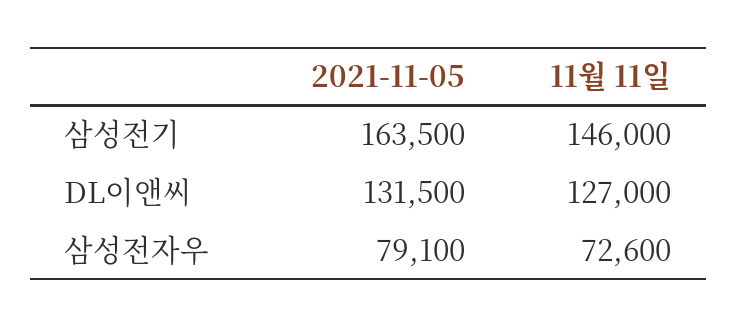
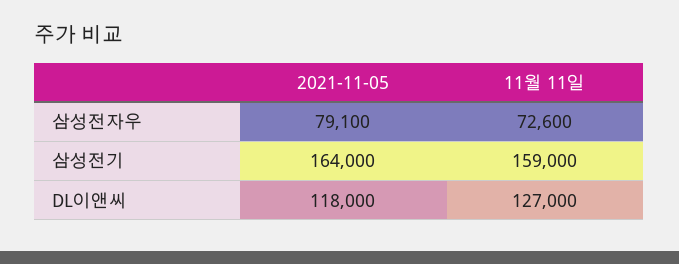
  {
    "2021-11-05": {
-     "삼성전기": 163500,
+     "삼성전기": 164000,
-     "DL이앤씨": 131500,
+     "DL이앤씨": 118000,
      "삼성전자우": 79100
    },
    "11월 11일": {
-     "삼성전기": 146000,
+     "삼성전기": 159000,
      "DL이앤씨": 127000,
      "삼성전자우": 72600
    }
  }

